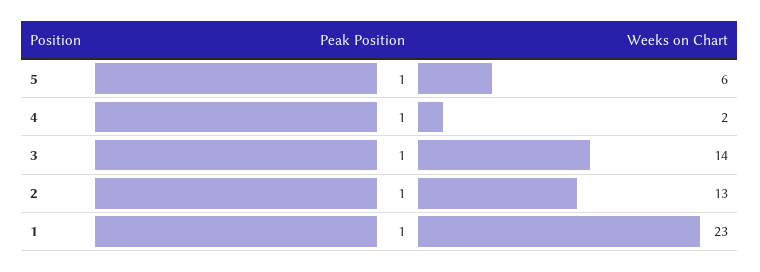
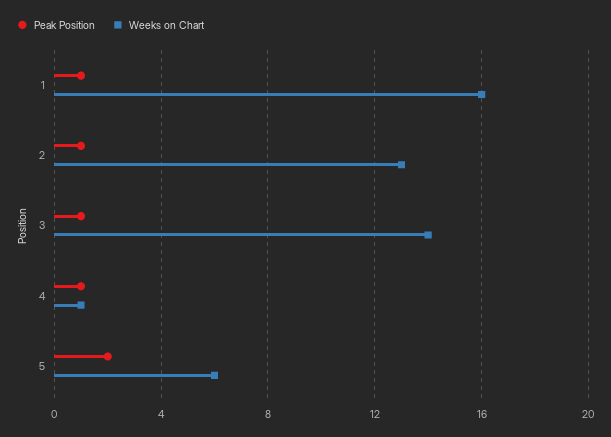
  {
    "Peak Position": {
-     "5": 1,
+     "5": 2,
      "4": 1,
      "3": 1,
      "2": 1,
      "1": 1
    },
    "Weeks on Chart": {
      "5": 6,
-     "4": 2,
+     "4": 1,
      "3": 14,
      "2": 13,
-     "1": 23
+     "1": 16
    }
  }

